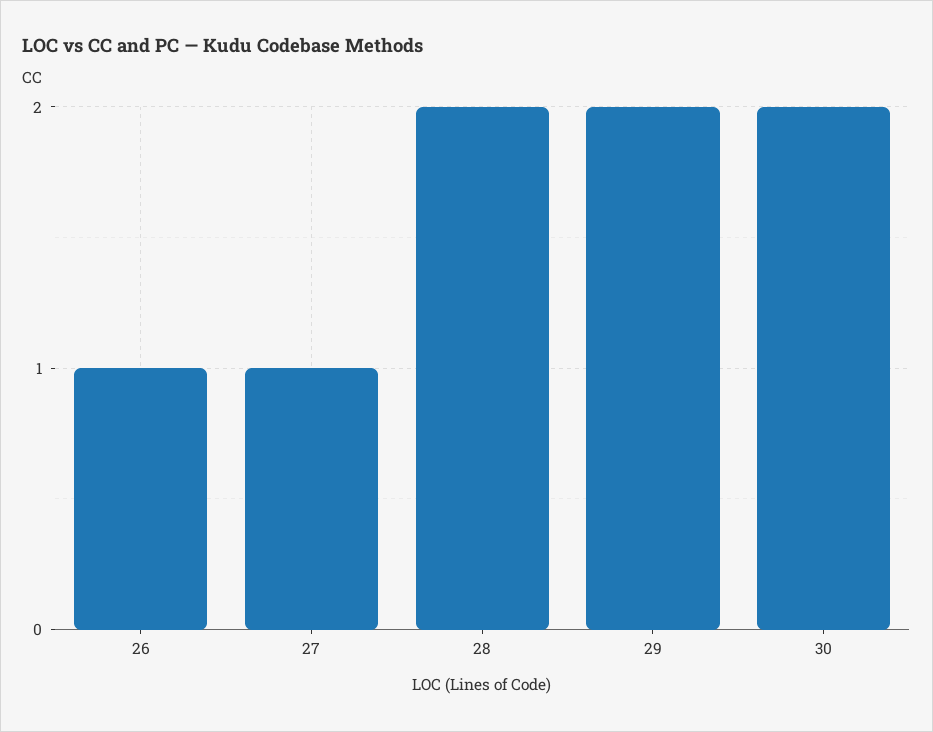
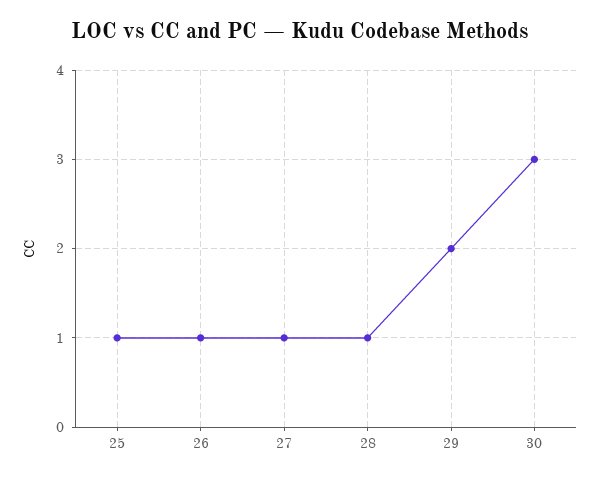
  {
    "26": 1,
    "27": 1,
-   "28": 2,
+   "28": 1,
    "29": 2,
-   "30": 2
+   "30": 3,
+   "25": 1
  }

